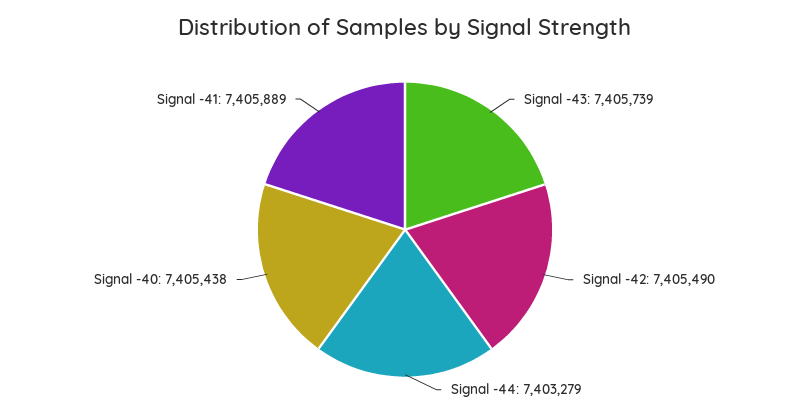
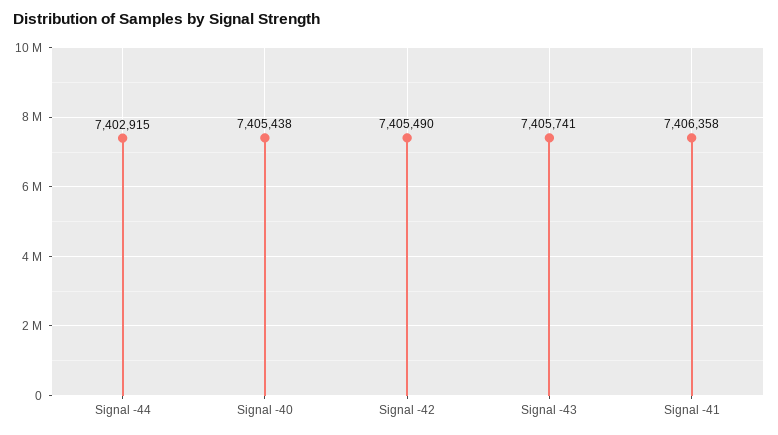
  {
-   "Signal -43": 7405739,
+   "Signal -43": 7405741,
    "Signal -42": 7405490,
-   "Signal -44": 7403279,
+   "Signal -44": 7402915,
    "Signal -40": 7405438,
-   "Signal -41": 7405889
+   "Signal -41": 7406358
  }

